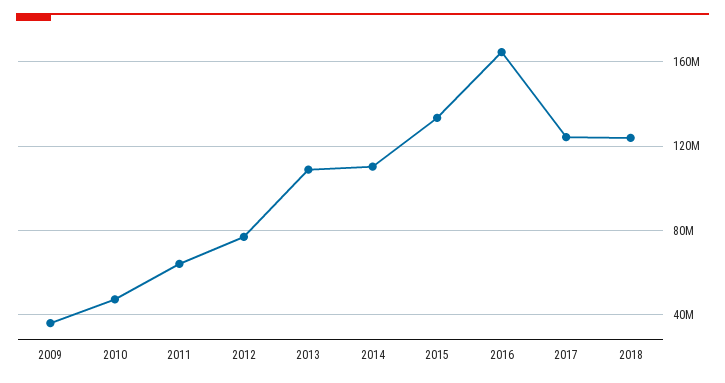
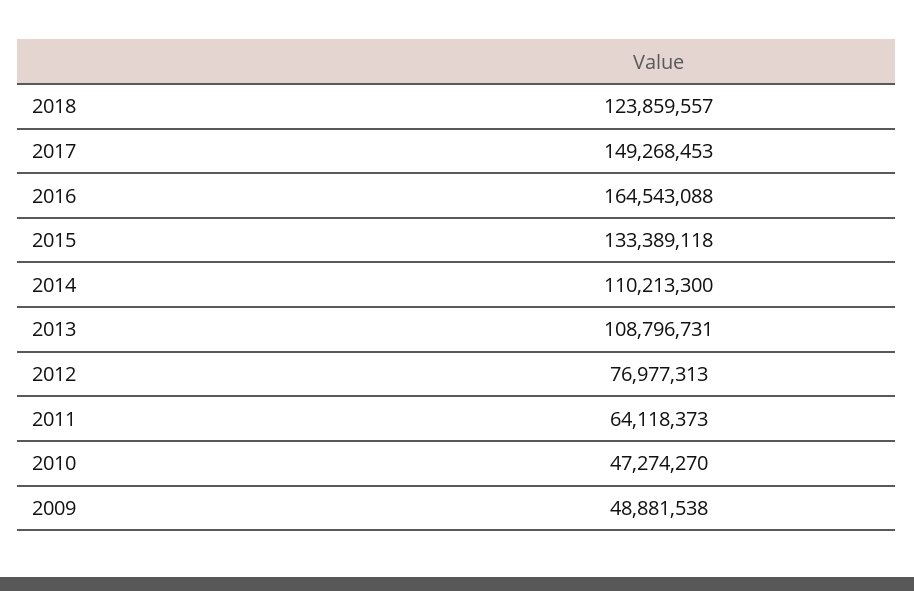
  {
-   "2009": 35000000,
+   "2009": 48881538,
    "2010": 47274270,
    "2011": 64118373,
    "2012": 76977313,
    "2013": 108796731,
    "2014": 110213300,
    "2015": 133389118,
    "2016": 164543088,
-   "2017": 125000000,
+   "2017": 149268453,
    "2018": 123859557
  }

